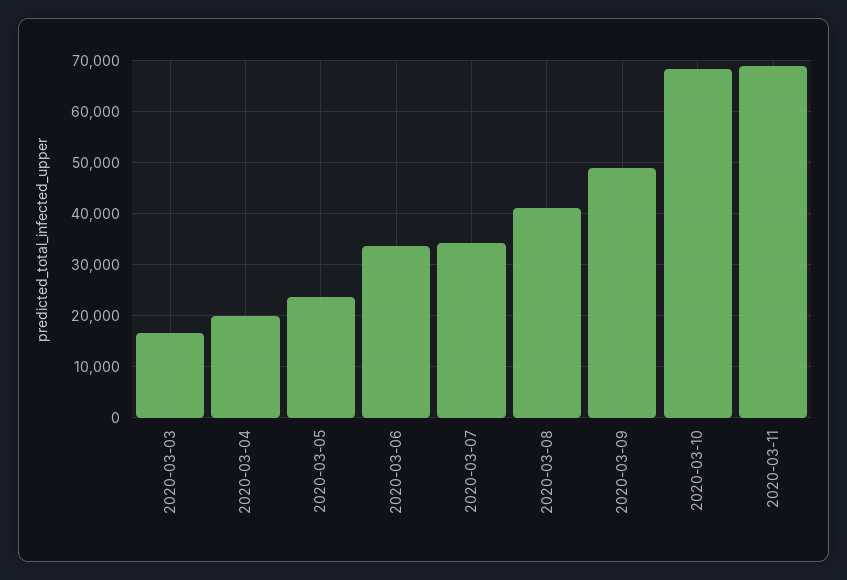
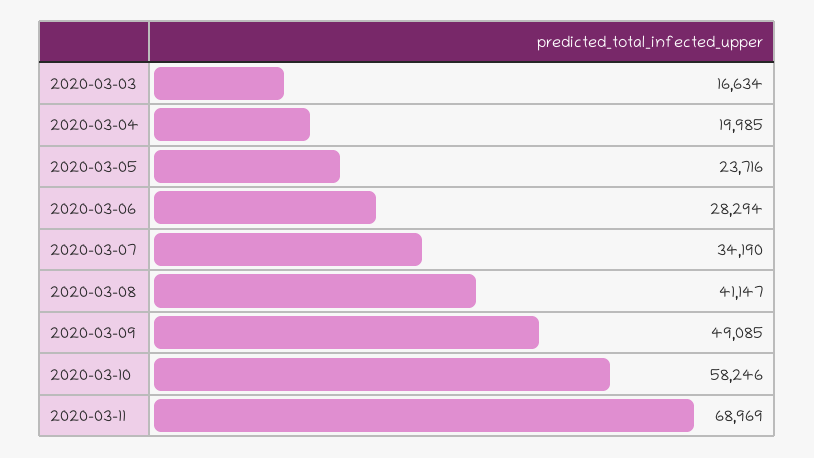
  {
    "2020-03-03": 16634,
    "2020-03-04": 19985,
    "2020-03-05": 23716,
-   "2020-03-06": 34000,
+   "2020-03-06": 28294,
    "2020-03-07": 34190,
    "2020-03-08": 41147,
    "2020-03-09": 49085,
-   "2020-03-10": 68000,
+   "2020-03-10": 58246,
    "2020-03-11": 68969
  }

